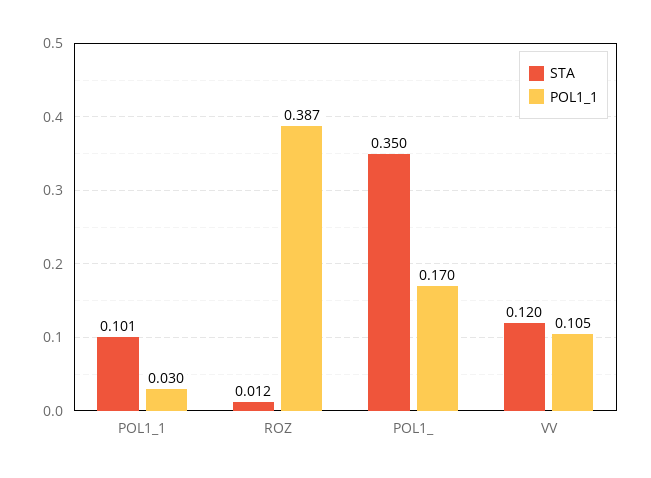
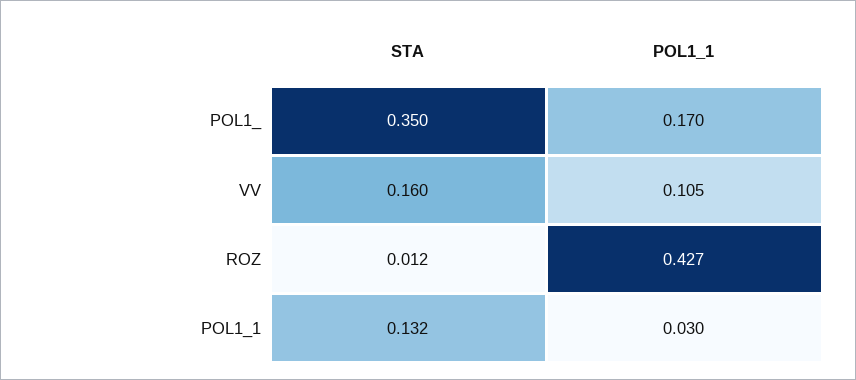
  {
    "STA": {
-     "POL1_1": 0.101,
+     "POL1_1": 0.132,
      "ROZ": 0.012,
      "POL1_": 0.35,
-     "VV": 0.12
+     "VV": 0.16
    },
    "POL1_1": {
      "POL1_1": 0.03,
-     "ROZ": 0.387,
+     "ROZ": 0.427,
      "POL1_": 0.17,
      "VV": 0.105
    }
  }

